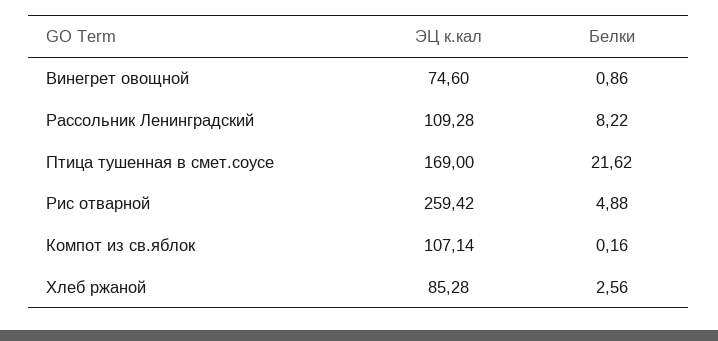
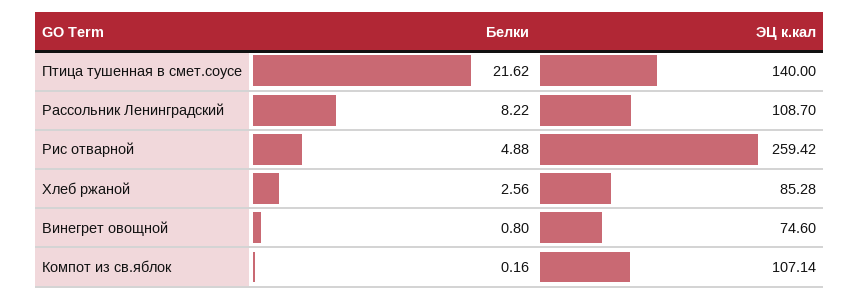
  {
    "ЭЦ к.кал": {
      "Винегрет овощной": 74.6,
-     "Рассольник Ленинградский": 109.28,
+     "Рассольник Ленинградский": 108.7,
-     "Птица тушенная в смет.соусе": 169,
+     "Птица тушенная в смет.соусе": 140,
      "Рис отварной": 259.42,
      "Компот из св.яблок": 107.14,
      "Хлеб ржаной": 85.28
    },
    "Белки": {
-     "Винегрет овощной": 0.86,
+     "Винегрет овощной": 0.8,
      "Рассольник Ленинградский": 8.22,
      "Птица тушенная в смет.соусе": 21.62,
      "Рис отварной": 4.88,
      "Компот из св.яблок": 0.16,
      "Хлеб ржаной": 2.56
    }
  }

